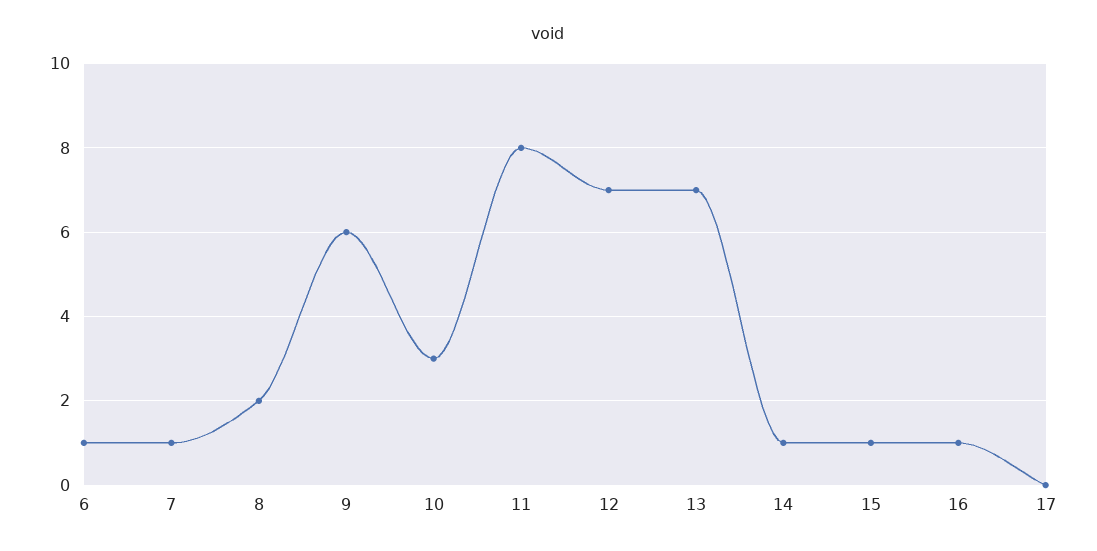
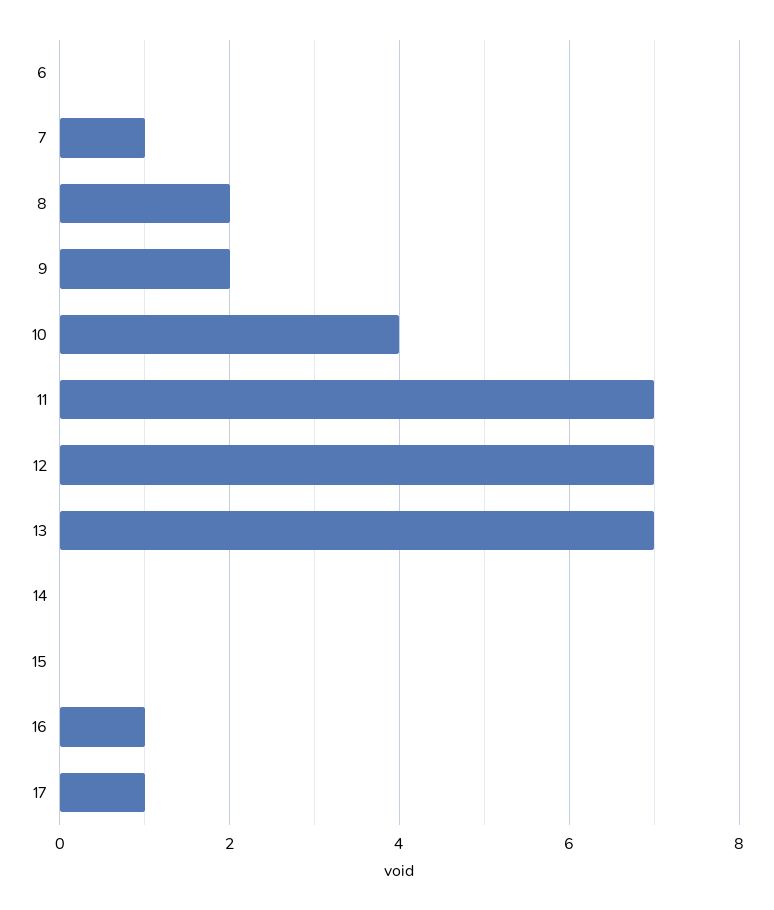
  {
-   "6": 1,
+   "6": 0,
    "7": 1,
    "8": 2,
-   "9": 6,
+   "9": 2,
-   "10": 3,
+   "10": 4,
-   "11": 8,
+   "11": 7,
    "12": 7,
    "13": 7,
-   "14": 1,
+   "14": 0,
-   "15": 1,
+   "15": 0,
    "16": 1,
-   "17": 0
+   "17": 1
  }

